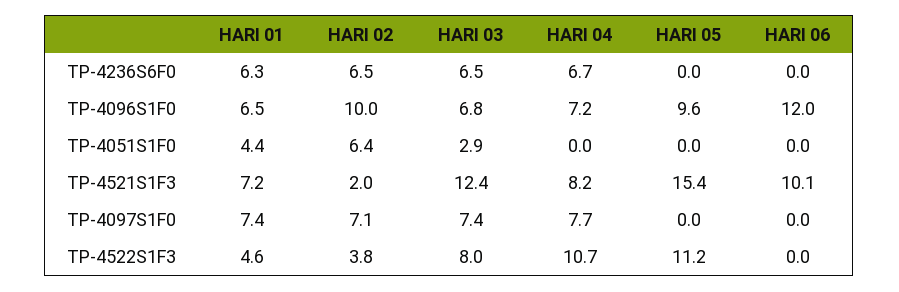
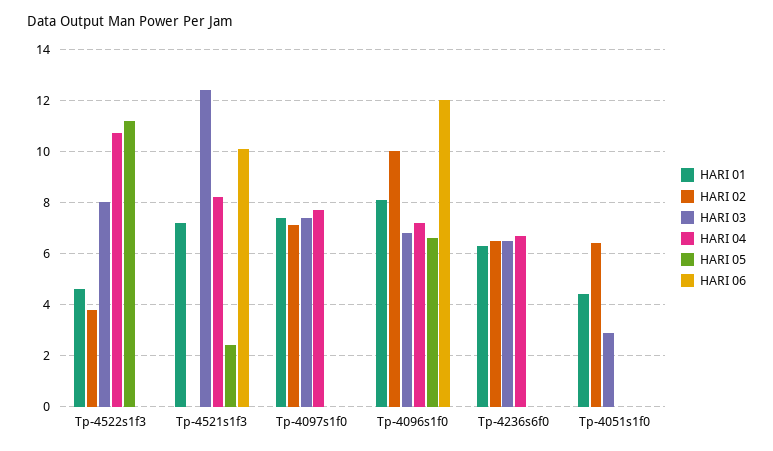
  {
    "HARI 01": {
      "TP-4236S6F0": 6.3,
-     "TP-4096S1F0": 6.5,
+     "TP-4096S1F0": 8,
      "TP-4051S1F0": 4.4,
      "TP-4521S1F3": 7.2,
      "TP-4097S1F0": 7.4,
      "TP-4522S1F3": 4.6
    },
    "HARI 02": {
      "TP-4236S6F0": 6.5,
      "TP-4096S1F0": 10,
      "TP-4051S1F0": 6.4,
-     "TP-4521S1F3": 2,
+     "TP-4521S1F3": 0,
      "TP-4097S1F0": 7.1,
      "TP-4522S1F3": 3.8
    },
    "HARI 03": {
      "TP-4236S6F0": 6.5,
      "TP-4096S1F0": 6.8,
      "TP-4051S1F0": 2.9,
      "TP-4521S1F3": 12.4,
      "TP-4097S1F0": 7.4,
      "TP-4522S1F3": 8
    },
    "HARI 04": {
      "TP-4236S6F0": 6.7,
      "TP-4096S1F0": 7.2,
      "TP-4051S1F0": 0,
      "TP-4521S1F3": 8.2,
      "TP-4097S1F0": 7.7,
      "TP-4522S1F3": 10.7
    },
    "HARI 05": {
      "TP-4236S6F0": 0,
-     "TP-4096S1F0": 9.6,
+     "TP-4096S1F0": 6.5,
      "TP-4051S1F0": 0,
-     "TP-4521S1F3": 15.4,
+     "TP-4521S1F3": 2.5,
      "TP-4097S1F0": 0,
      "TP-4522S1F3": 11.2
    },
    "HARI 06": {
      "TP-4236S6F0": 0,
      "TP-4096S1F0": 12,
      "TP-4051S1F0": 0,
      "TP-4521S1F3": 10.1,
      "TP-4097S1F0": 0,
      "TP-4522S1F3": 0
    }
  }

